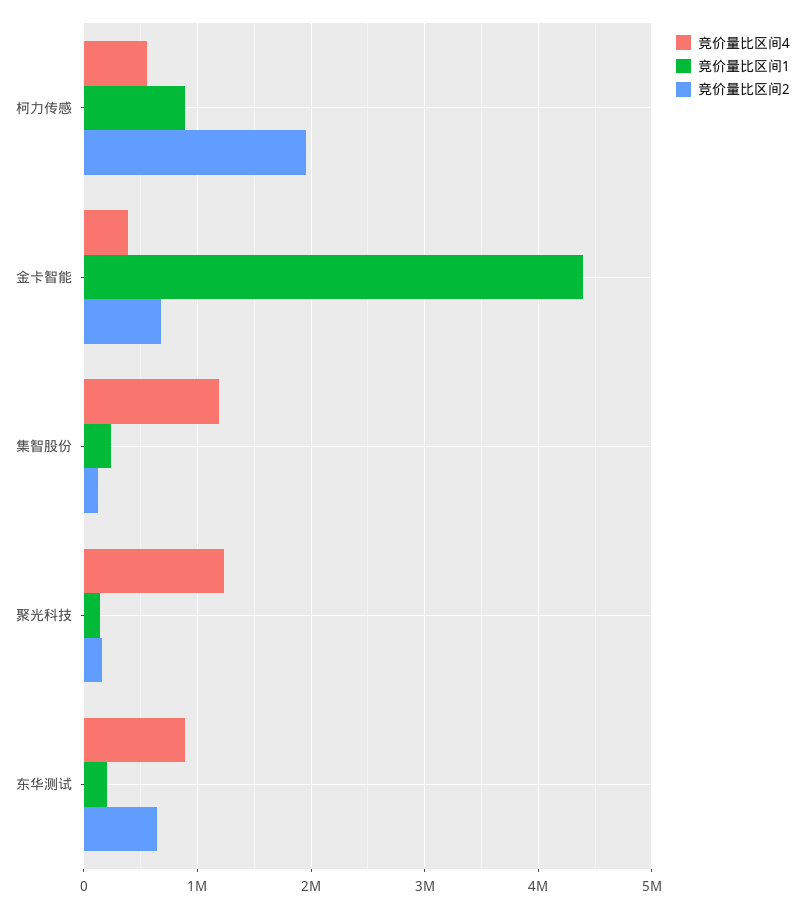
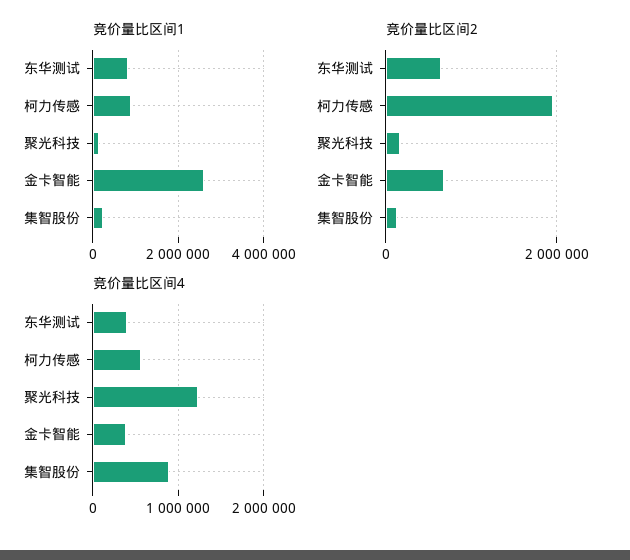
  {
    "竞价量比区间4": {
      "柯力传感": 600000,
      "金卡智能": 400000,
-     "集智股份": 1200000,
+     "集智股份": 900000,
      "聚光科技": 1200000,
-     "东华测试": 900000
+     "东华测试": 400000
    },
    "竞价量比区间1": {
      "柯力传感": 900000,
-     "金卡智能": 4400000,
+     "金卡智能": 2600000,
      "集智股份": 200000,
      "聚光科技": 100000,
-     "东华测试": 200000
+     "东华测试": 800000
    },
    "竞价量比区间2": {
      "柯力传感": 2000000,
      "金卡智能": 700000,
      "集智股份": 100000,
      "聚光科技": 200000,
      "东华测试": 600000
    }
  }

